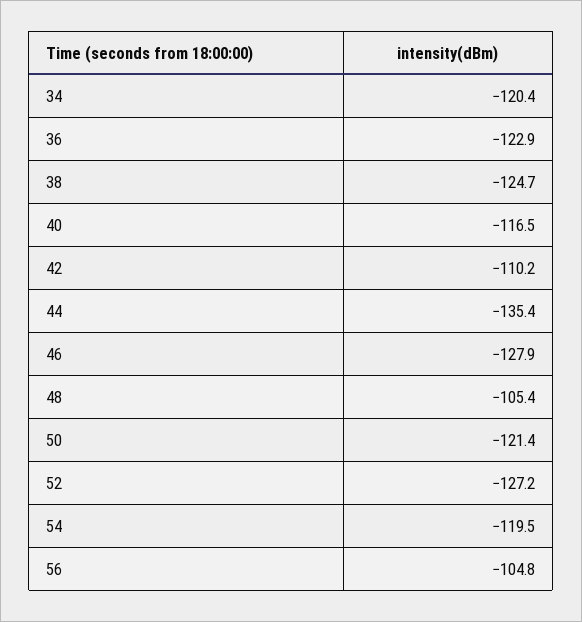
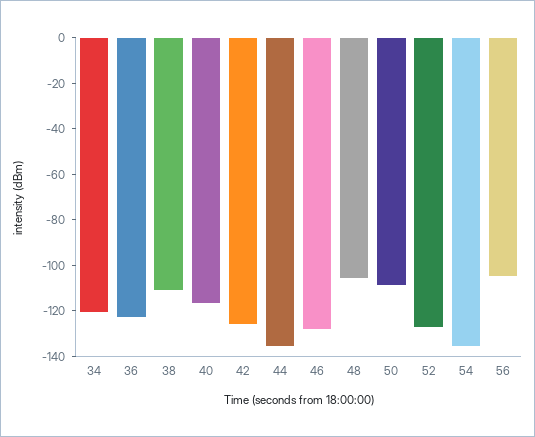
  {
    "34": -120.4,
    "36": -122.9,
-   "38": -124.7,
+   "38": -110,
    "40": -116.5,
-   "42": -110.2,
+   "42": -125,
    "44": -135.4,
    "46": -127.9,
    "48": -105.4,
-   "50": -121.4,
+   "50": -110,
    "52": -127.2,
-   "54": -119.5,
+   "54": -135,
    "56": -104.8
  }

